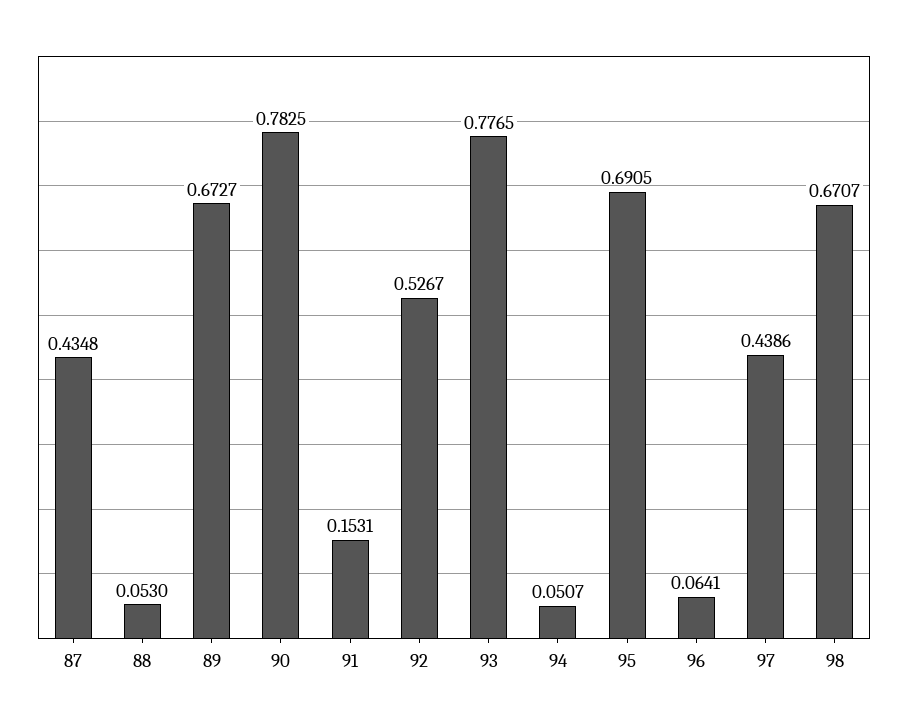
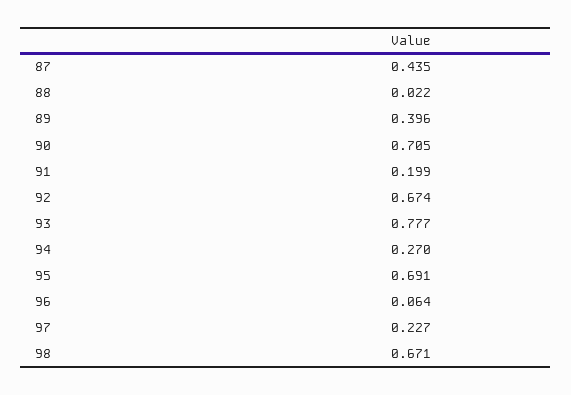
  {
    "87": 0.4348,
-   "88": 0.053,
+   "88": 0.022,
-   "89": 0.6727,
+   "89": 0.396,
-   "90": 0.7825,
+   "90": 0.705,
-   "91": 0.1531,
+   "91": 0.199,
-   "92": 0.5267,
+   "92": 0.674,
    "93": 0.7765,
-   "94": 0.0507,
+   "94": 0.27,
    "95": 0.6905,
    "96": 0.0641,
-   "97": 0.4386,
+   "97": 0.227,
    "98": 0.6707
  }

